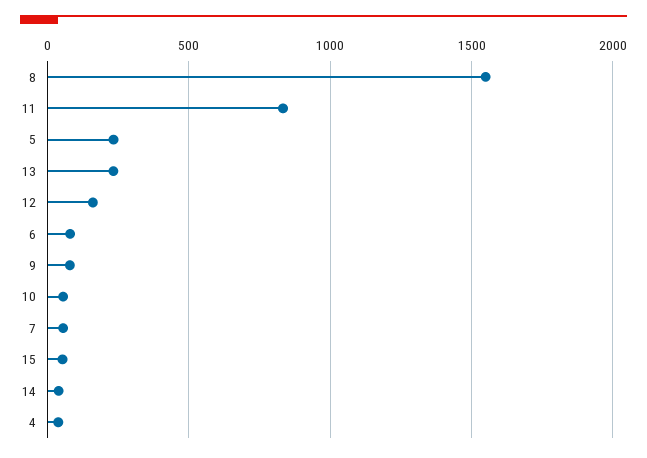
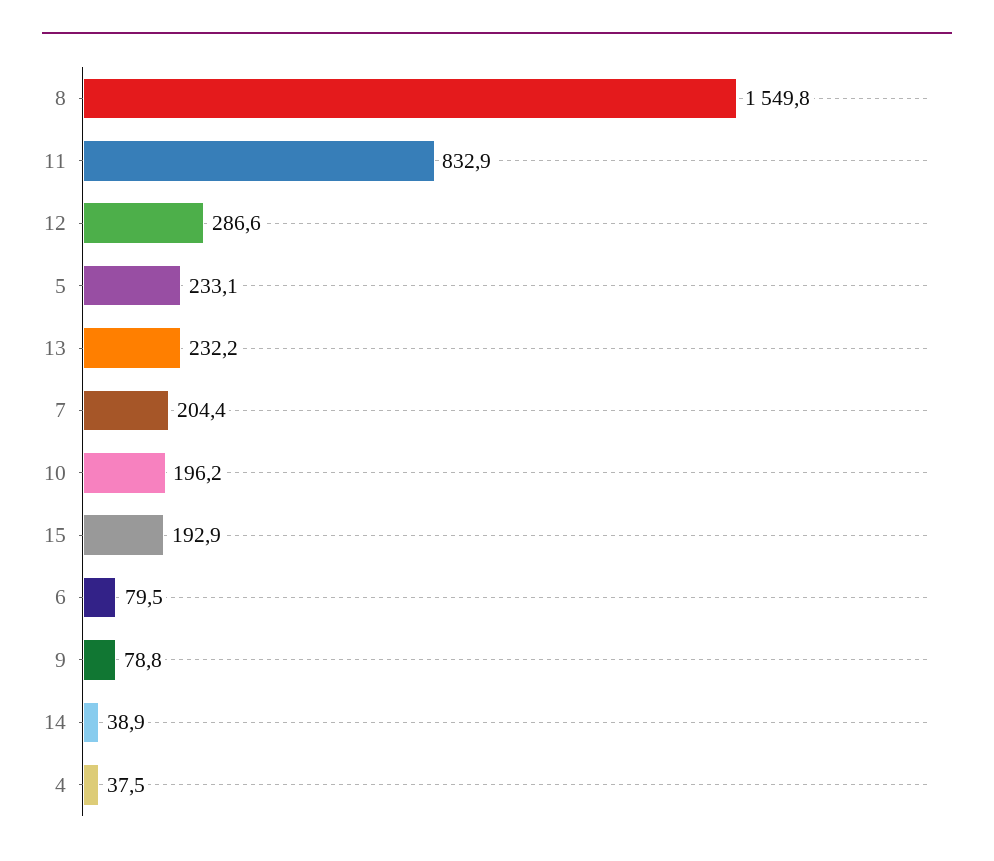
  {
    "8": 1549.8,
    "11": 832.9,
    "5": 233.1,
    "13": 232.2,
-   "12": 150,
+   "12": 286.6,
    "6": 79.5,
    "9": 78.8,
-   "10": 50,
+   "10": 196.2,
-   "7": 50,
+   "7": 204.4,
-   "15": 50,
+   "15": 192.9,
    "14": 38.9,
    "4": 37.5
  }

